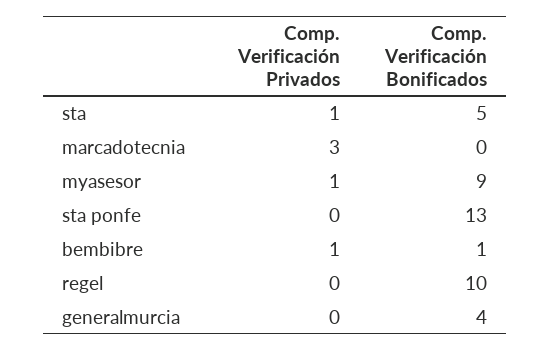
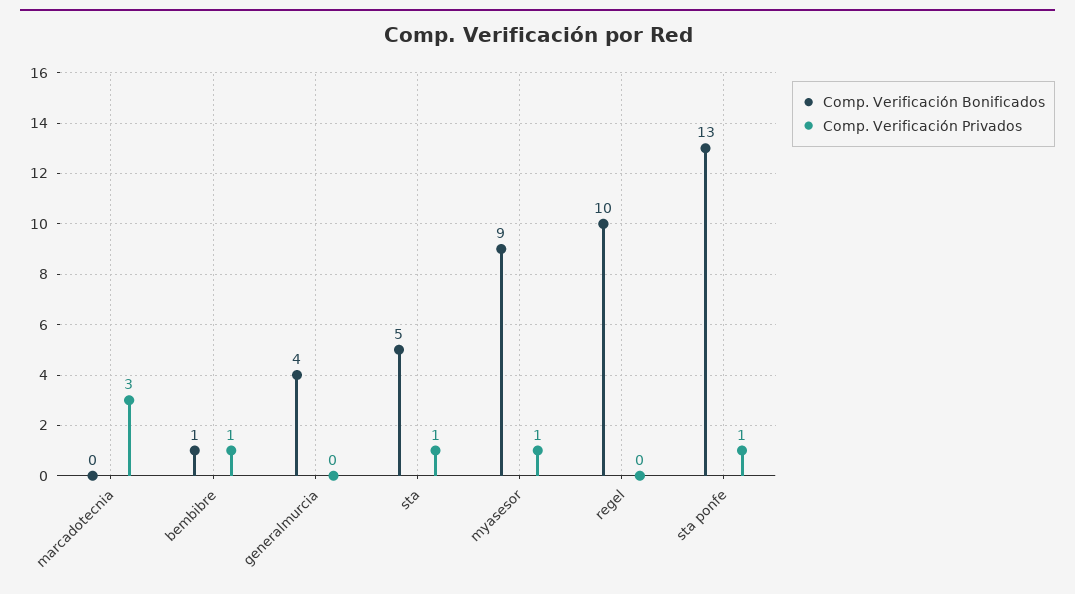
  {
    "Comp. Verificación Privados": {
      "sta": 1,
      "marcadotecnia": 3,
      "myasesor": 1,
-     "sta ponfe": 0,
+     "sta ponfe": 1,
      "bembibre": 1,
      "regel": 0,
      "generalmurcia": 0
    },
    "Comp. Verificación Bonificados": {
      "sta": 5,
      "marcadotecnia": 0,
      "myasesor": 9,
      "sta ponfe": 13,
      "bembibre": 1,
      "regel": 10,
      "generalmurcia": 4
    }
  }

